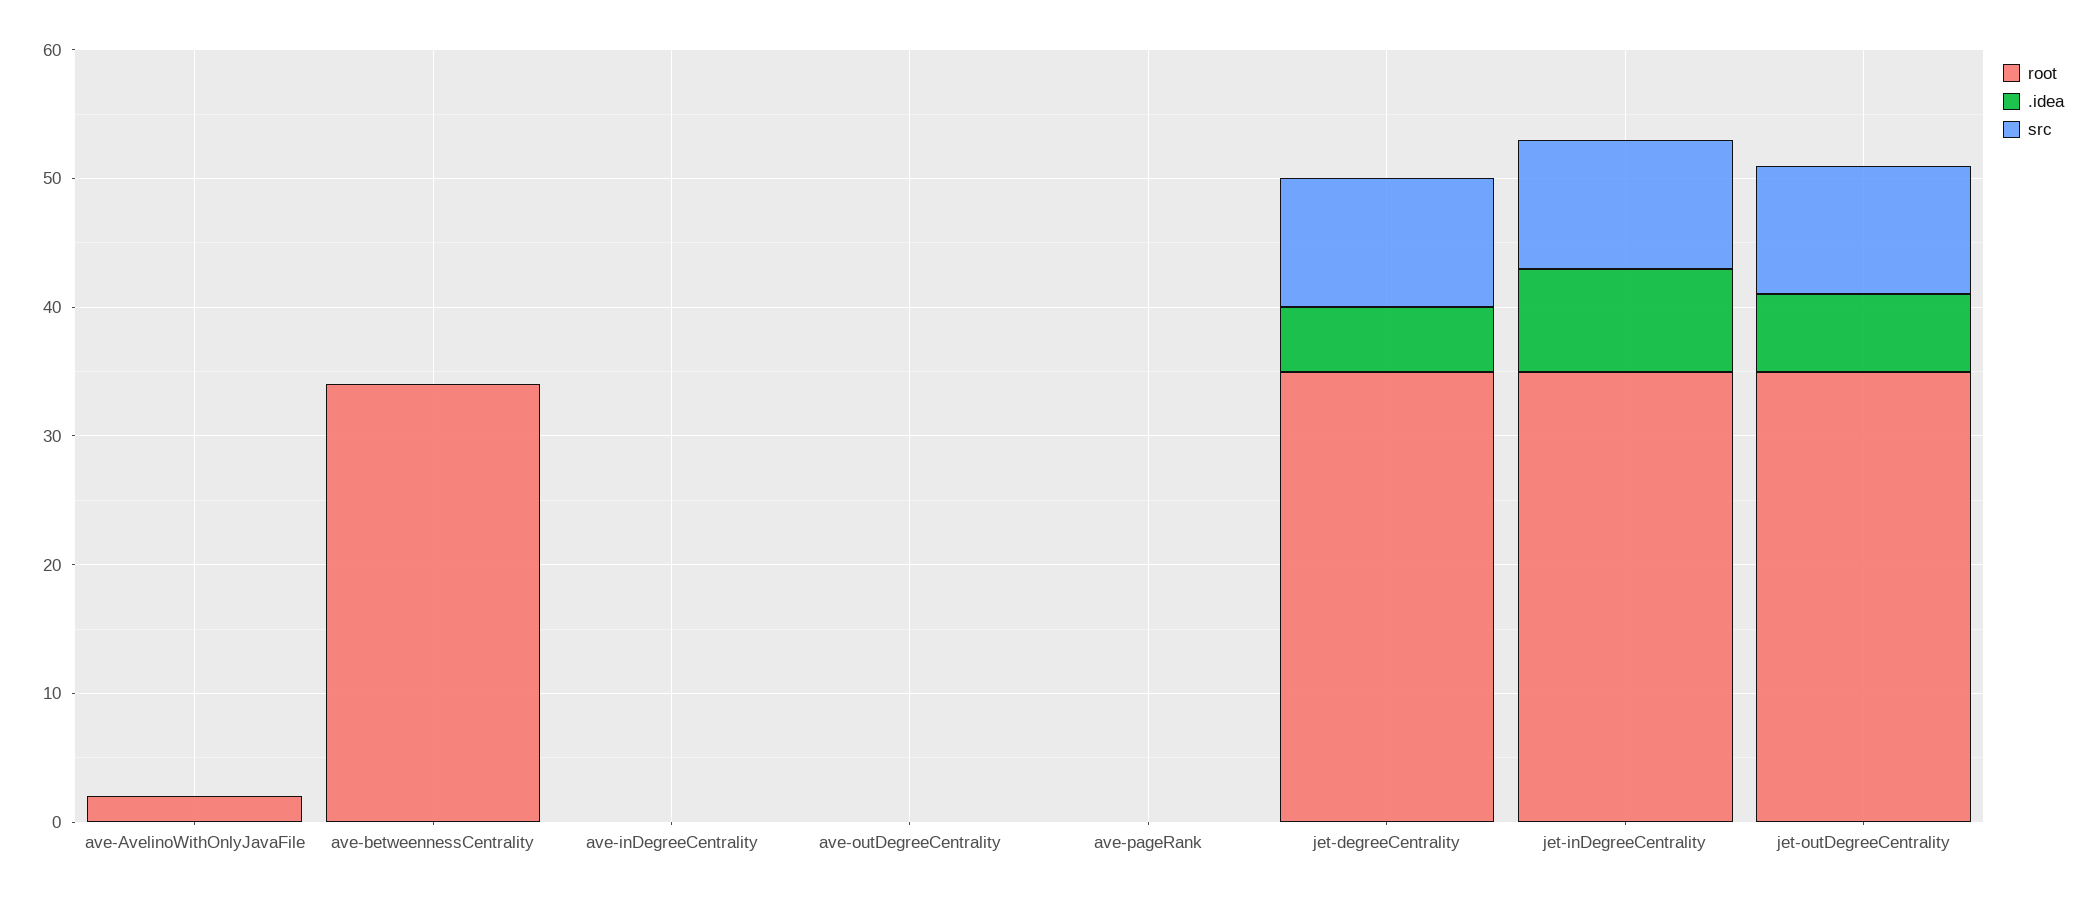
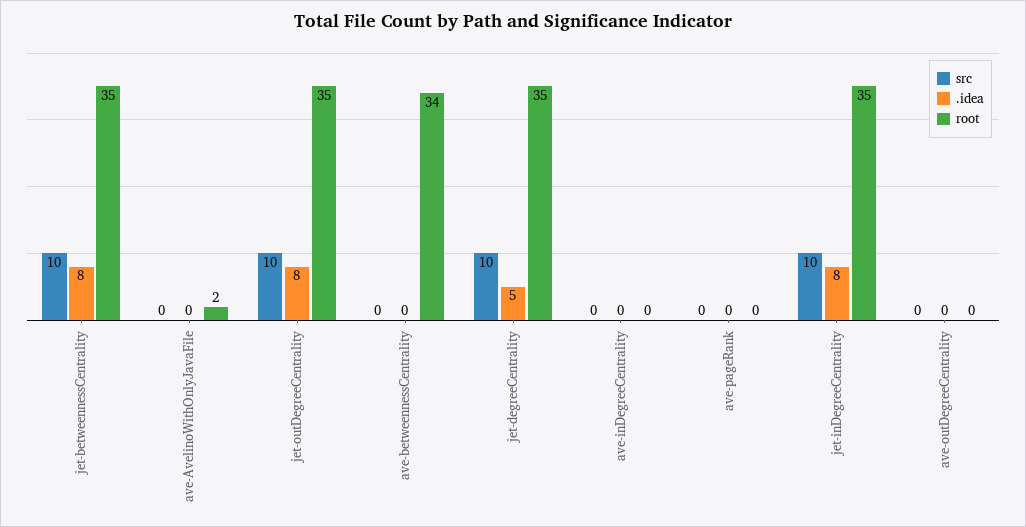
  {
    "root": {
      "ave-AvelinoWithOnlyJavaFile": 2,
      "ave-betweennessCentrality": 34,
      "ave-inDegreeCentrality": 0,
      "ave-outDegreeCentrality": 0,
      "ave-pageRank": 0,
      "jet-degreeCentrality": 35,
      "jet-inDegreeCentrality": 35,
-     "jet-outDegreeCentrality": 35
+     "jet-outDegreeCentrality": 35,
+     "jet-betweennessCentrality": 35
    },
    ".idea": {
      "ave-AvelinoWithOnlyJavaFile": 0,
      "ave-betweennessCentrality": 0,
      "ave-inDegreeCentrality": 0,
      "ave-outDegreeCentrality": 0,
      "ave-pageRank": 0,
      "jet-degreeCentrality": 5,
      "jet-inDegreeCentrality": 8,
-     "jet-outDegreeCentrality": 6
+     "jet-outDegreeCentrality": 8,
+     "jet-betweennessCentrality": 8
    },
    "src": {
      "ave-AvelinoWithOnlyJavaFile": 0,
      "ave-betweennessCentrality": 0,
      "ave-inDegreeCentrality": 0,
      "ave-outDegreeCentrality": 0,
      "ave-pageRank": 0,
      "jet-degreeCentrality": 10,
      "jet-inDegreeCentrality": 10,
-     "jet-outDegreeCentrality": 10
+     "jet-outDegreeCentrality": 10,
+     "jet-betweennessCentrality": 10
    }
  }

